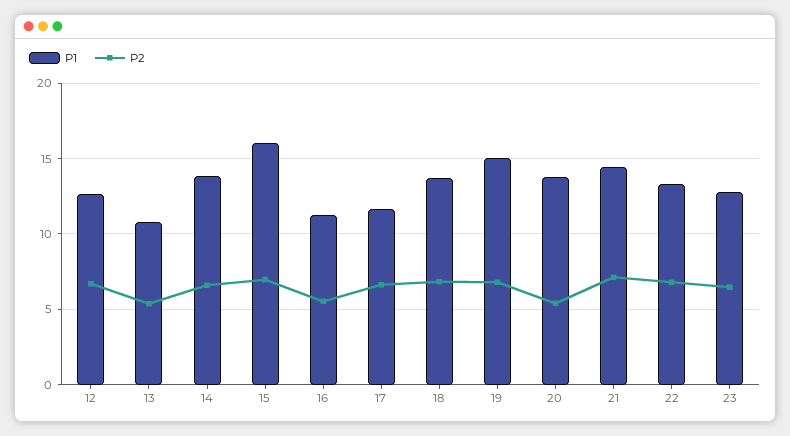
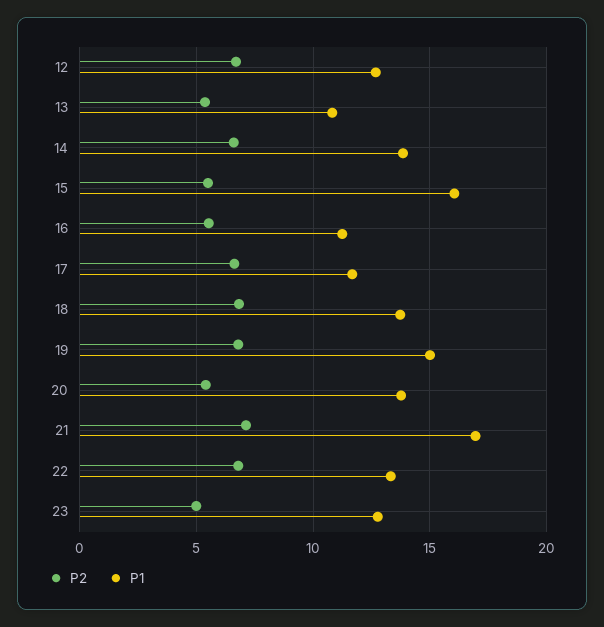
  {
    "P1": {
      "12": 12.5,
      "13": 11,
      "14": 14,
      "15": 16,
      "16": 11.5,
      "17": 11.5,
      "18": 13.5,
      "19": 15,
      "20": 14,
-     "21": 14.5,
+     "21": 17,
      "22": 13.5,
      "23": 13
    },
    "P2": {
      "12": 6.5,
      "13": 5.5,
      "14": 6.5,
-     "15": 7,
+     "15": 5.5,
      "16": 5.5,
      "17": 6.5,
      "18": 7,
      "19": 7,
      "20": 5.5,
      "21": 7,
      "22": 7,
-     "23": 6.5
+     "23": 5
    }
  }

